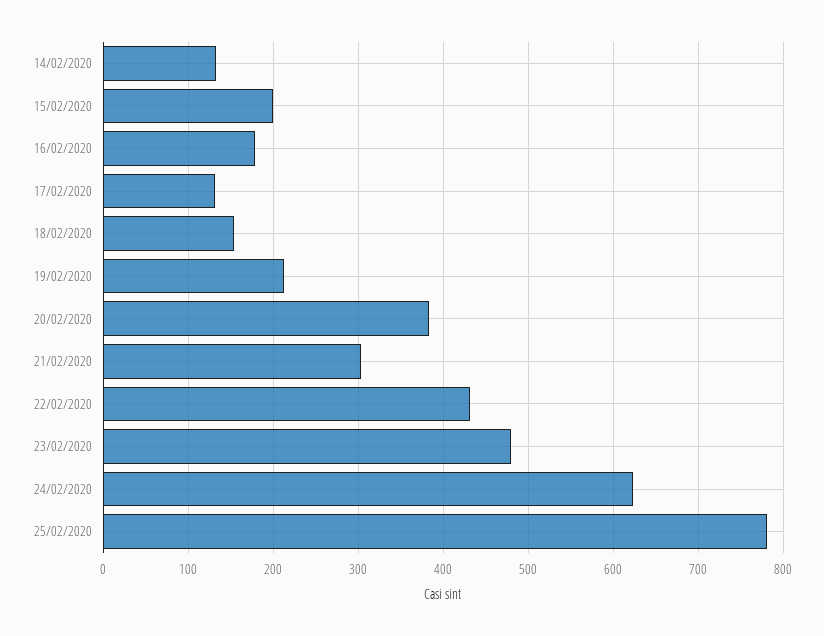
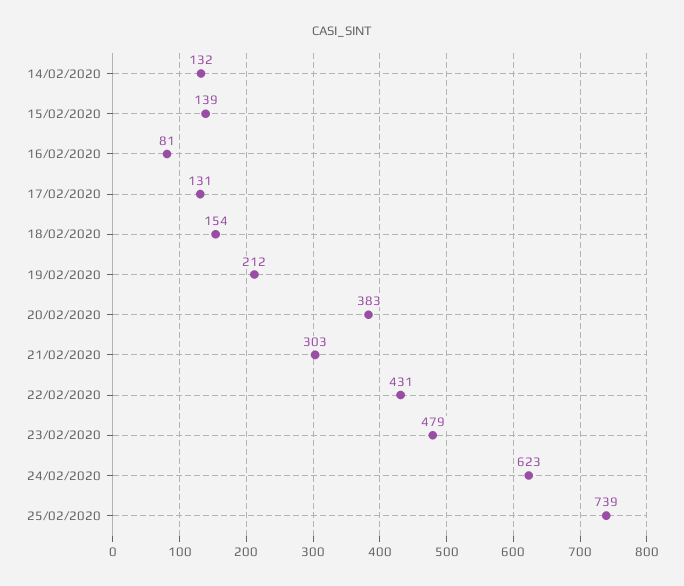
  {
    "14/02/2020": 132,
-   "15/02/2020": 200,
+   "15/02/2020": 139,
-   "16/02/2020": 180,
+   "16/02/2020": 81,
    "17/02/2020": 131,
    "18/02/2020": 154,
    "19/02/2020": 212,
    "20/02/2020": 383,
    "21/02/2020": 303,
    "22/02/2020": 431,
    "23/02/2020": 479,
    "24/02/2020": 623,
-   "25/02/2020": 780
+   "25/02/2020": 739
  }

